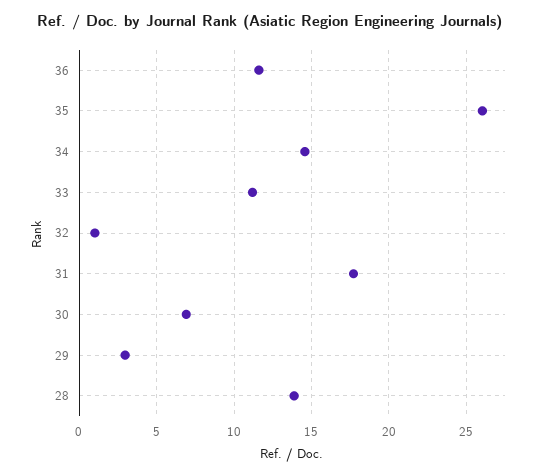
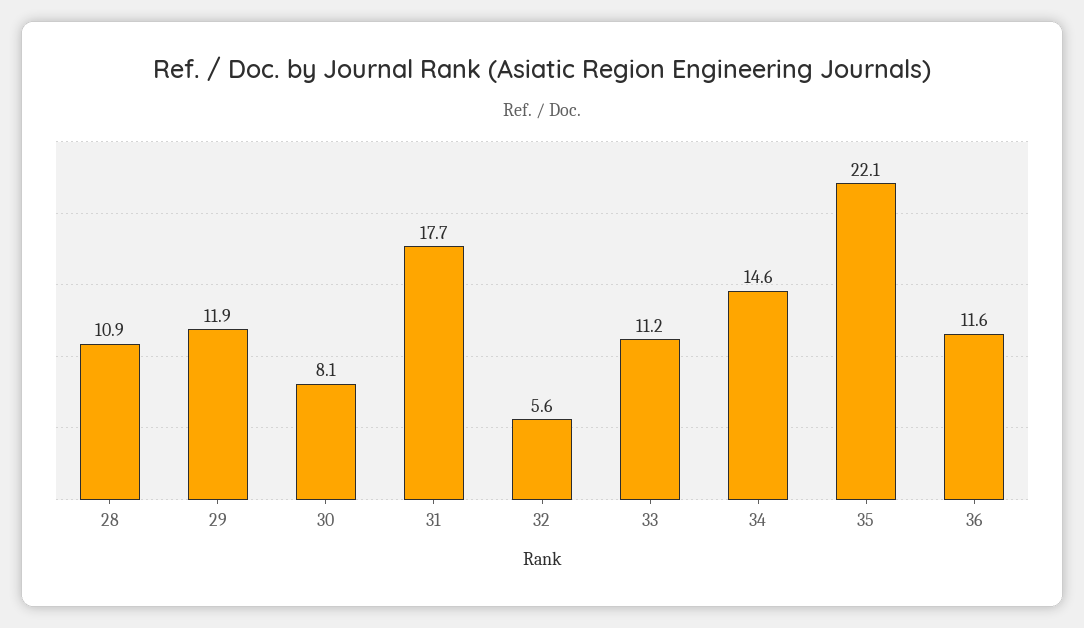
  {
    "36": 11.6,
-   "35": 26,
+   "35": 22.1,
    "34": 14.6,
    "33": 11.2,
-   "32": 1,
+   "32": 5.6,
    "31": 17.7,
-   "30": 7,
+   "30": 8.1,
-   "29": 3,
+   "29": 11.9,
-   "28": 14
+   "28": 10.9
  }

